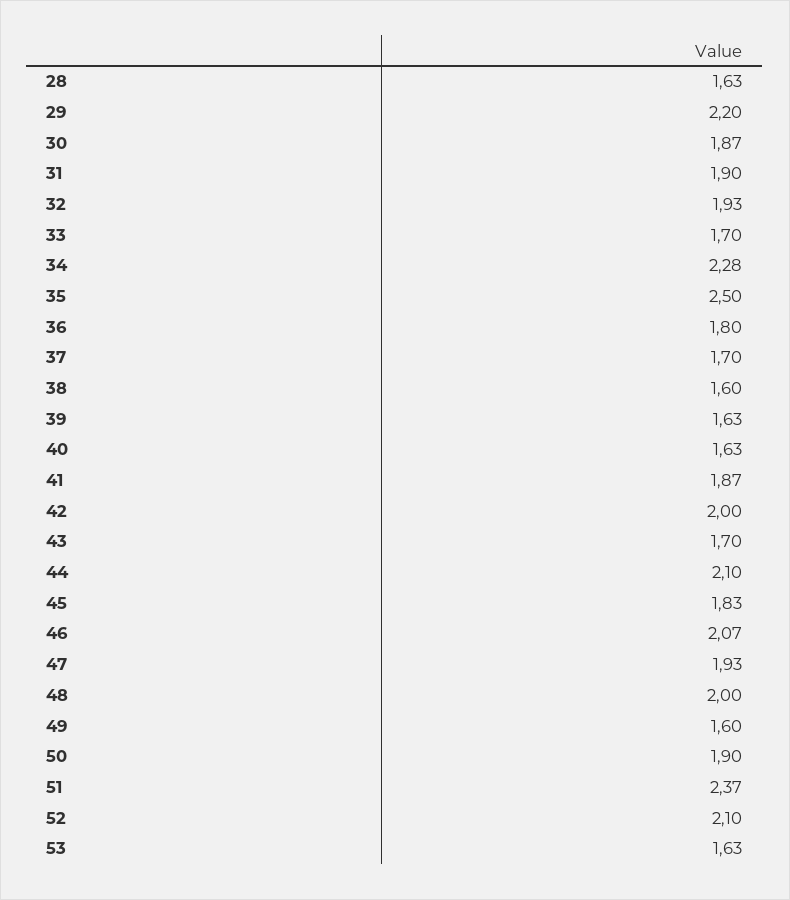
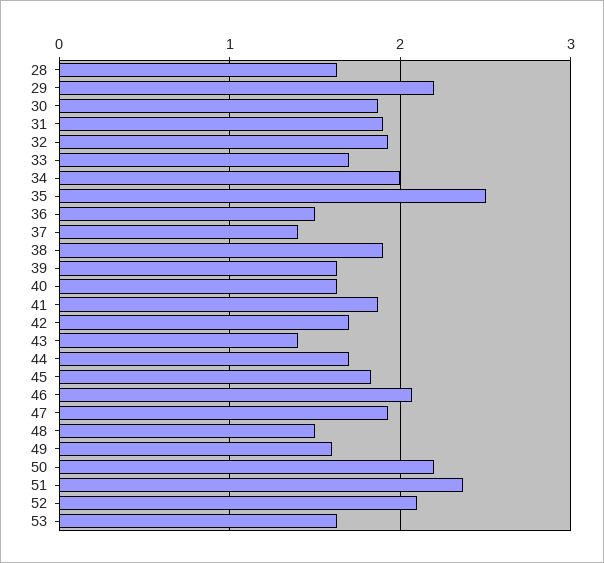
  {
    "28": 1.63,
    "29": 2.2,
    "30": 1.87,
    "31": 1.9,
    "32": 1.93,
    "33": 1.7,
-   "34": 2.28,
+   "34": 2,
    "35": 2.5,
-   "36": 1.8,
+   "36": 1.5,
-   "37": 1.7,
+   "37": 1.4,
-   "38": 1.6,
+   "38": 1.9,
    "39": 1.63,
    "40": 1.63,
    "41": 1.87,
-   "42": 2,
+   "42": 1.7,
-   "43": 1.7,
+   "43": 1.4,
-   "44": 2.1,
+   "44": 1.7,
    "45": 1.83,
    "46": 2.07,
    "47": 1.93,
-   "48": 2,
+   "48": 1.5,
    "49": 1.6,
-   "50": 1.9,
+   "50": 2.2,
    "51": 2.37,
    "52": 2.1,
    "53": 1.63
  }

